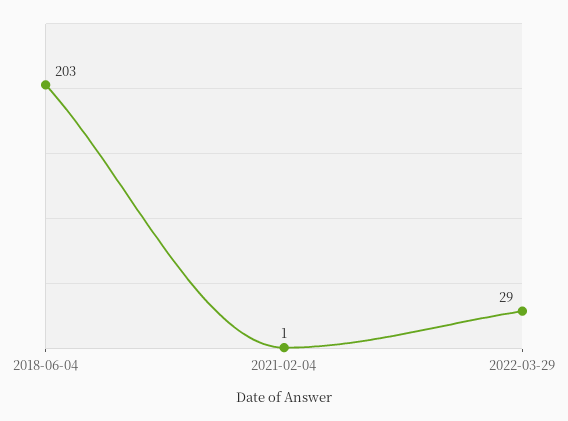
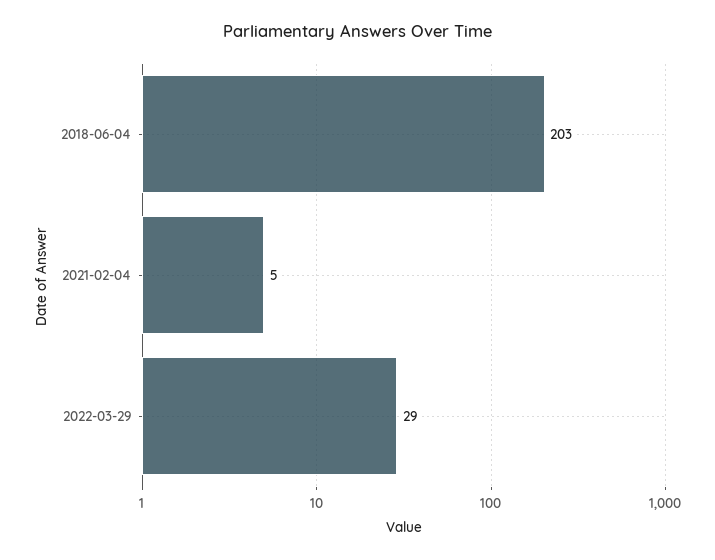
  {
    "2018-06-04": 203,
-   "2021-02-04": 1,
+   "2021-02-04": 5,
    "2022-03-29": 29
  }

